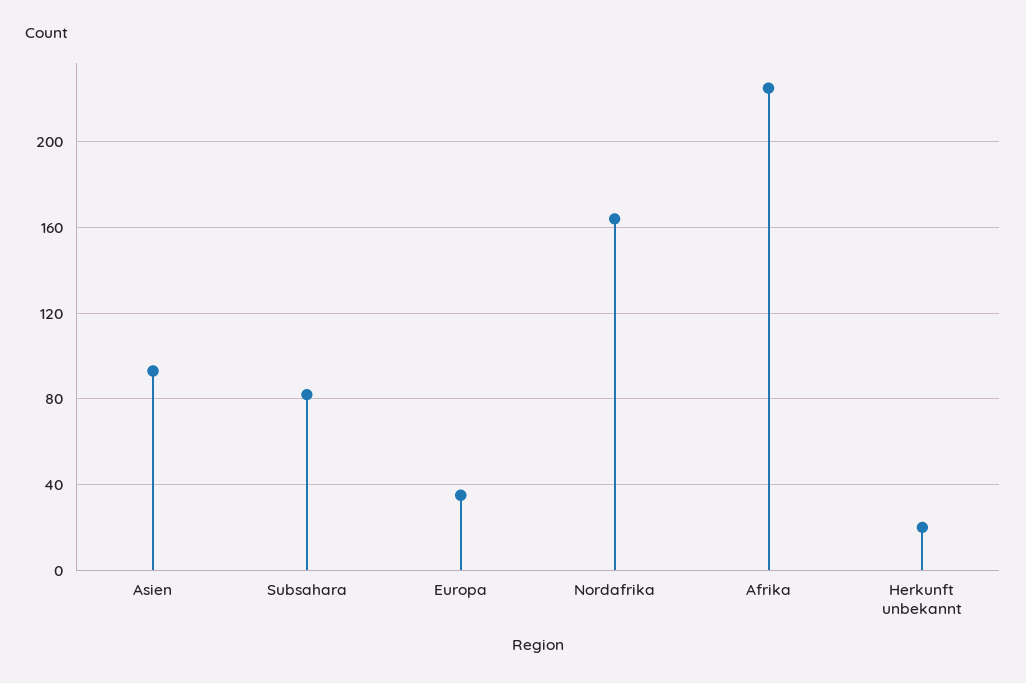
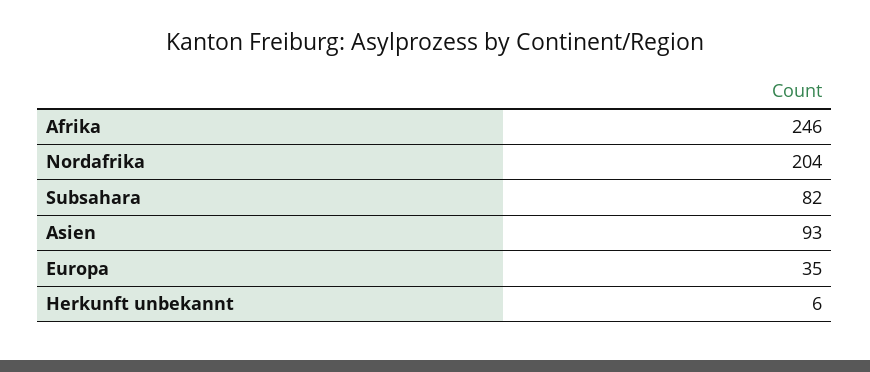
  {
    "Asien": 93,
    "Subsahara": 82,
    "Europa": 35,
-   "Nordafrika": 165,
+   "Nordafrika": 204,
-   "Afrika": 225,
+   "Afrika": 246,
-   "Herkunft unbekannt": 20
+   "Herkunft unbekannt": 6
  }

